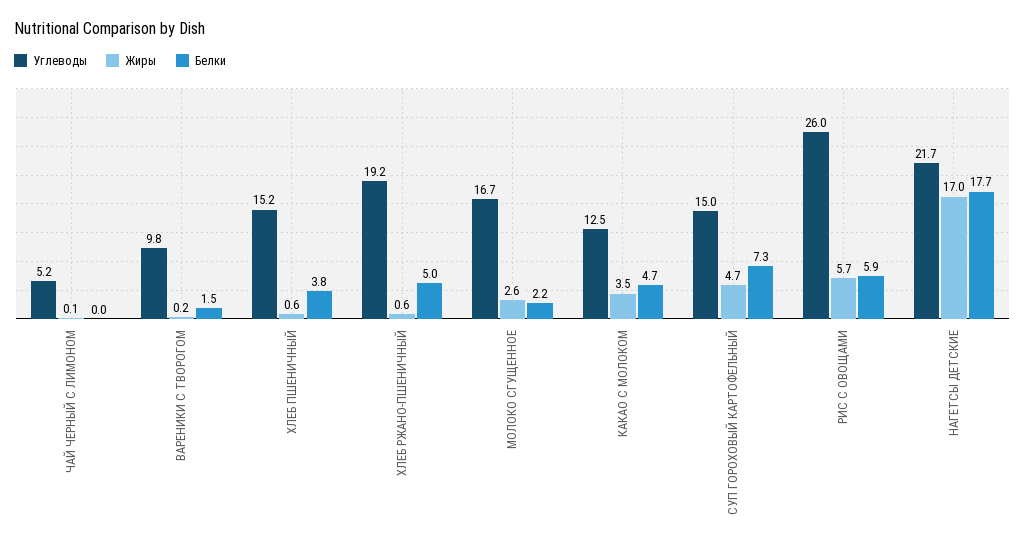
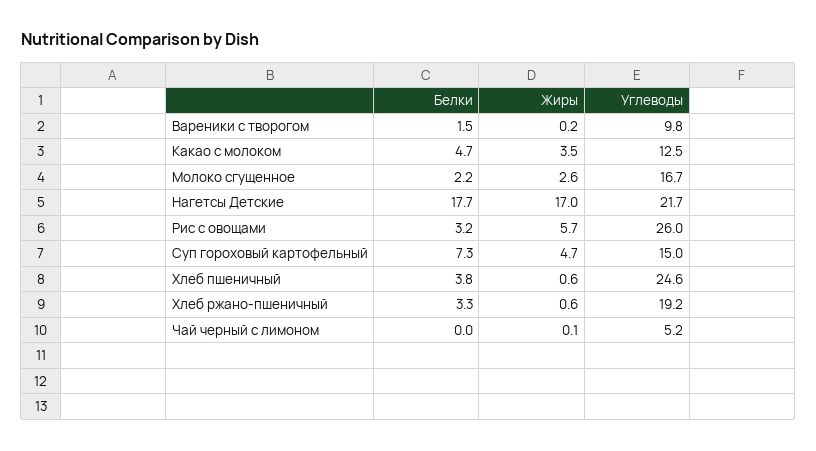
  {
    "Углеводы": {
      "ЧАЙ ЧЕРНЫЙ С ЛИМОНОМ": 5.2,
      "ВАРЕНИКИ С ТВОРОГОМ": 9.8,
-     "ХЛЕБ ПШЕНИЧНЫЙ": 15.2,
+     "ХЛЕБ ПШЕНИЧНЫЙ": 24.6,
      "ХЛЕБ РЖАНО-ПШЕНИЧНЫЙ": 19.2,
      "МОЛОКО СГУЩЕННОЕ": 16.7,
      "КАКАО С МОЛОКОМ": 12.5,
      "СУП ГОРОХОВЫЙ КАРТОФЕЛЬНЫЙ": 15,
      "РИС С ОВОЩАМИ": 26,
      "НАГЕТСЫ ДЕТСКИЕ": 21.7
    },
    "Жиры": {
      "ЧАЙ ЧЕРНЫЙ С ЛИМОНОМ": 0.1,
      "ВАРЕНИКИ С ТВОРОГОМ": 0.2,
      "ХЛЕБ ПШЕНИЧНЫЙ": 0.6,
      "ХЛЕБ РЖАНО-ПШЕНИЧНЫЙ": 0.6,
      "МОЛОКО СГУЩЕННОЕ": 2.6,
      "КАКАО С МОЛОКОМ": 3.5,
      "СУП ГОРОХОВЫЙ КАРТОФЕЛЬНЫЙ": 4.7,
      "РИС С ОВОЩАМИ": 5.7,
      "НАГЕТСЫ ДЕТСКИЕ": 17
    },
    "Белки": {
      "ЧАЙ ЧЕРНЫЙ С ЛИМОНОМ": 0,
      "ВАРЕНИКИ С ТВОРОГОМ": 1.5,
      "ХЛЕБ ПШЕНИЧНЫЙ": 3.8,
-     "ХЛЕБ РЖАНО-ПШЕНИЧНЫЙ": 5,
+     "ХЛЕБ РЖАНО-ПШЕНИЧНЫЙ": 3.3,
      "МОЛОКО СГУЩЕННОЕ": 2.2,
      "КАКАО С МОЛОКОМ": 4.7,
      "СУП ГОРОХОВЫЙ КАРТОФЕЛЬНЫЙ": 7.3,
-     "РИС С ОВОЩАМИ": 5.9,
+     "РИС С ОВОЩАМИ": 3.2,
      "НАГЕТСЫ ДЕТСКИЕ": 17.7
    }
  }

